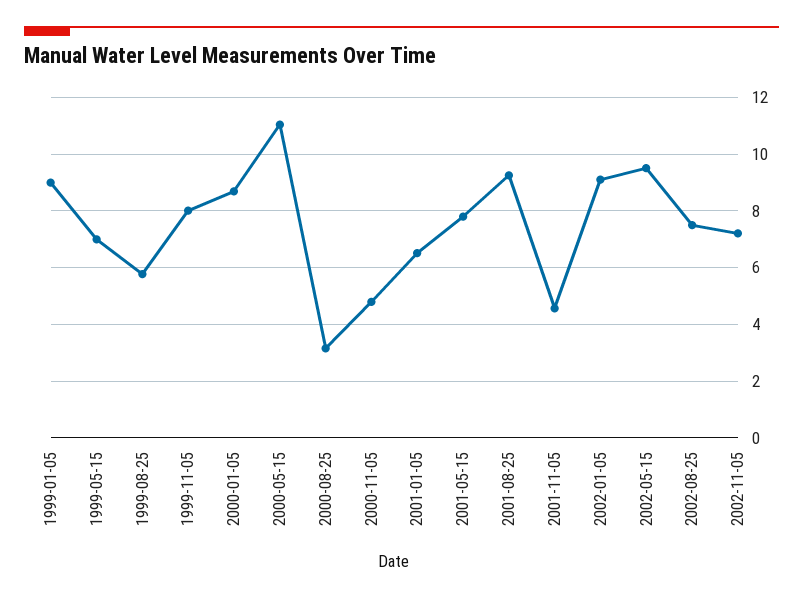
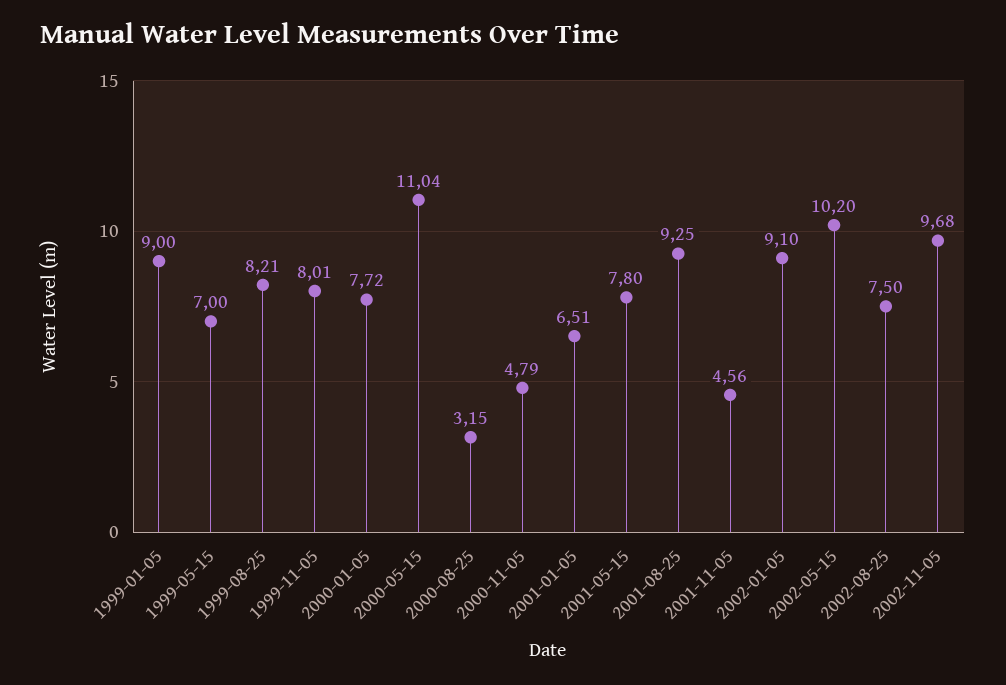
  {
    "1999-01-05": 9,
    "1999-05-15": 7,
-   "1999-08-25": 5.75,
+   "1999-08-25": 8.21,
    "1999-11-05": 8.01,
-   "2000-01-05": 8.75,
+   "2000-01-05": 7.72,
    "2000-05-15": 11.04,
    "2000-08-25": 3.15,
    "2000-11-05": 4.79,
    "2001-01-05": 6.51,
    "2001-05-15": 7.8,
    "2001-08-25": 9.25,
    "2001-11-05": 4.56,
    "2002-01-05": 9.1,
-   "2002-05-15": 9.5,
+   "2002-05-15": 10.2,
    "2002-08-25": 7.5,
-   "2002-11-05": 7.25
+   "2002-11-05": 9.68
  }

